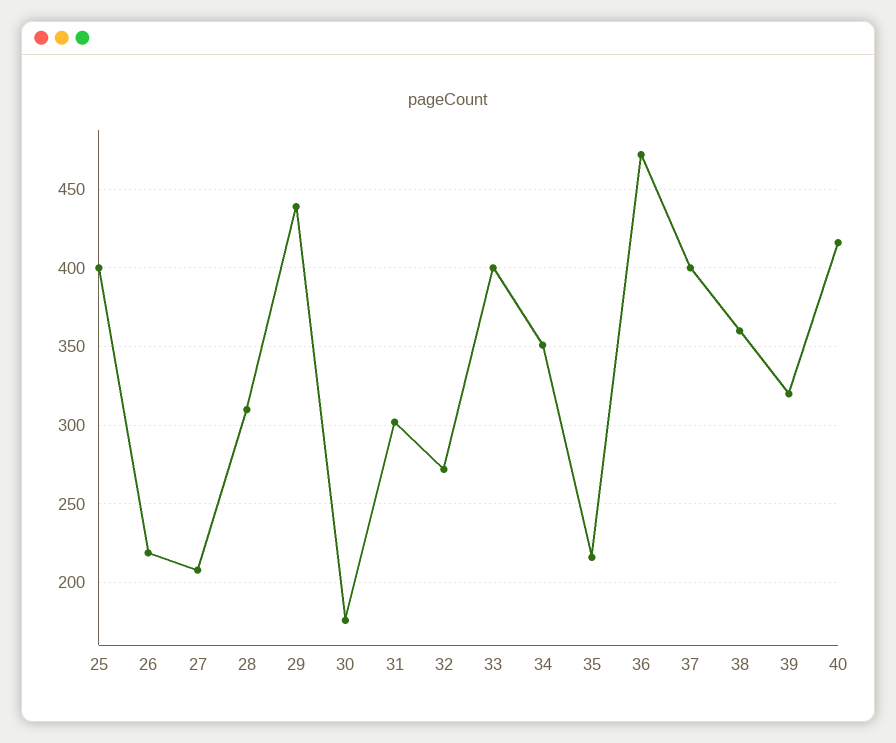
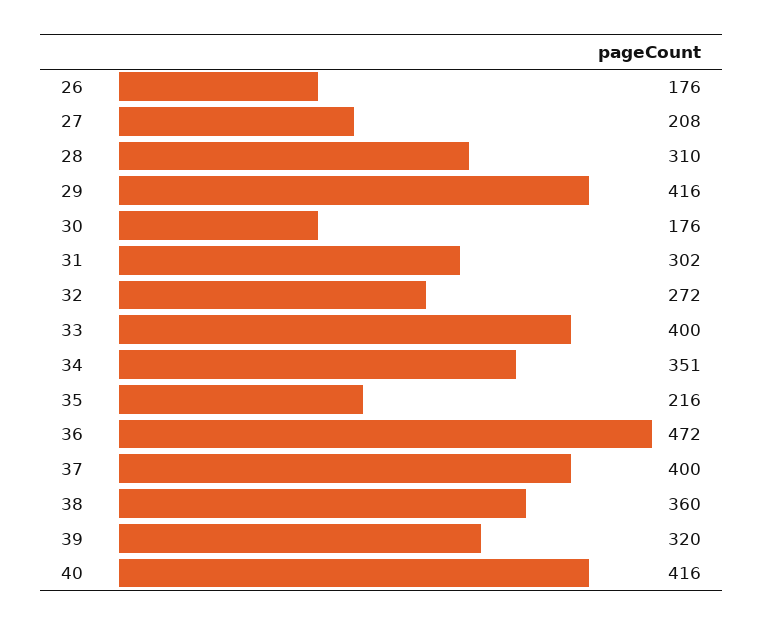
  {
-   "25": 400,
-   "26": 220,
+   "26": 176,
    "27": 208,
    "28": 310,
-   "29": 440,
+   "29": 416,
    "30": 176,
    "31": 302,
    "32": 272,
    "33": 400,
    "34": 351,
    "35": 216,
    "36": 472,
    "37": 400,
    "38": 360,
    "39": 320,
    "40": 416
  }

